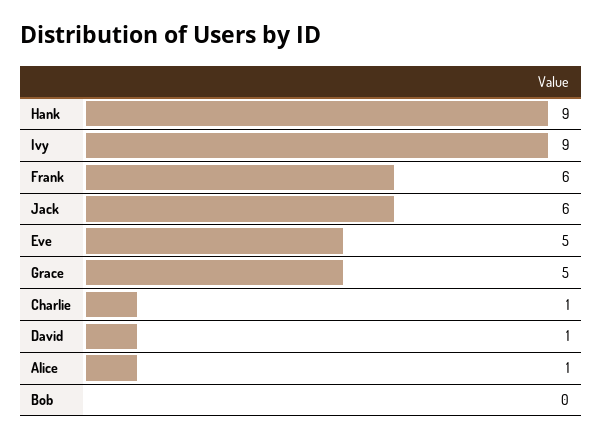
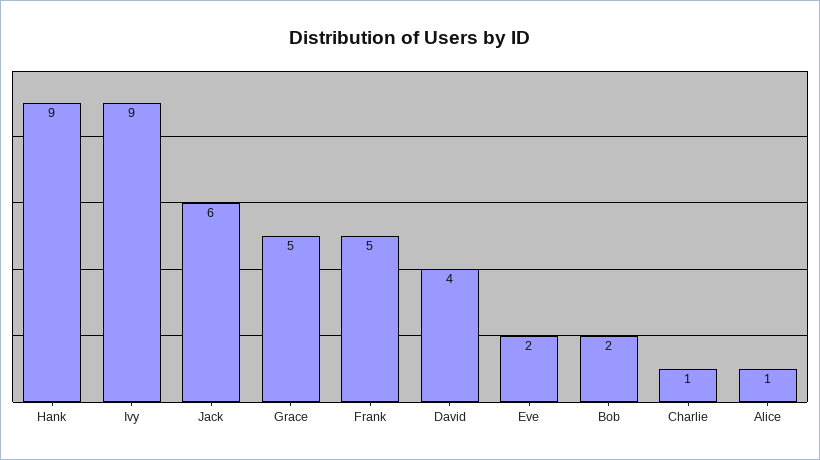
  {
    "Hank": 9,
    "Ivy": 9,
-   "Frank": 6,
+   "Frank": 5,
    "Jack": 6,
-   "Eve": 5,
+   "Eve": 2,
    "Grace": 5,
    "Charlie": 1,
-   "David": 1,
+   "David": 4,
    "Alice": 1,
-   "Bob": 0
+   "Bob": 2
  }

